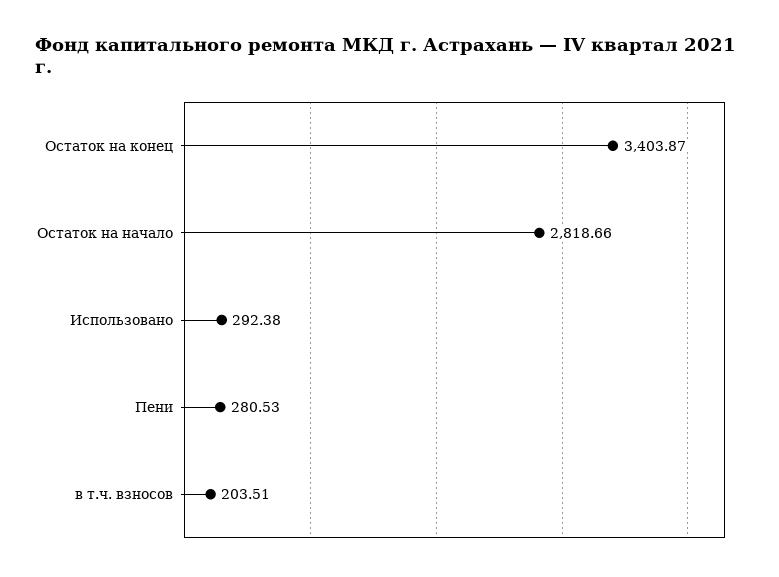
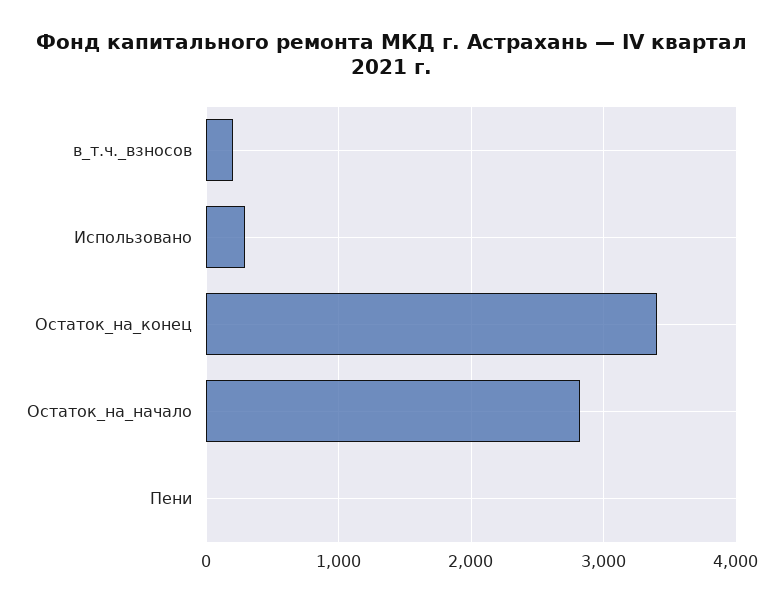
  {
    "Остаток на конец": 3403.87,
    "Остаток на начало": 2818.66,
    "Использовано": 292.38,
-   "Пени": 280.53,
+   "Пени": 0,
    "в т.ч. взносов": 203.51
  }

